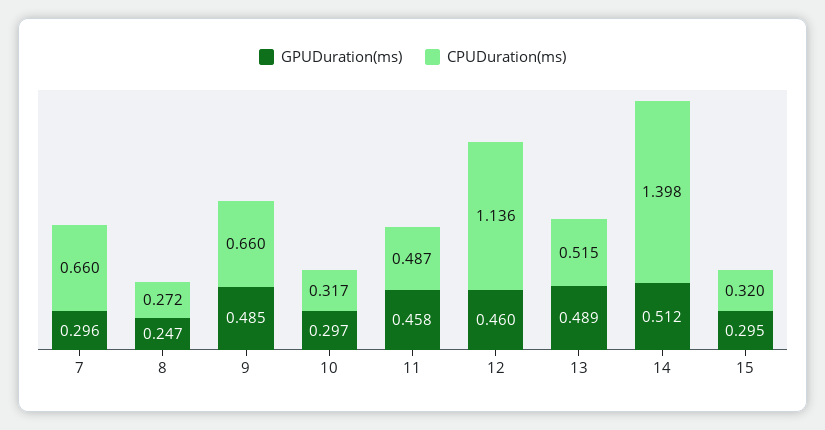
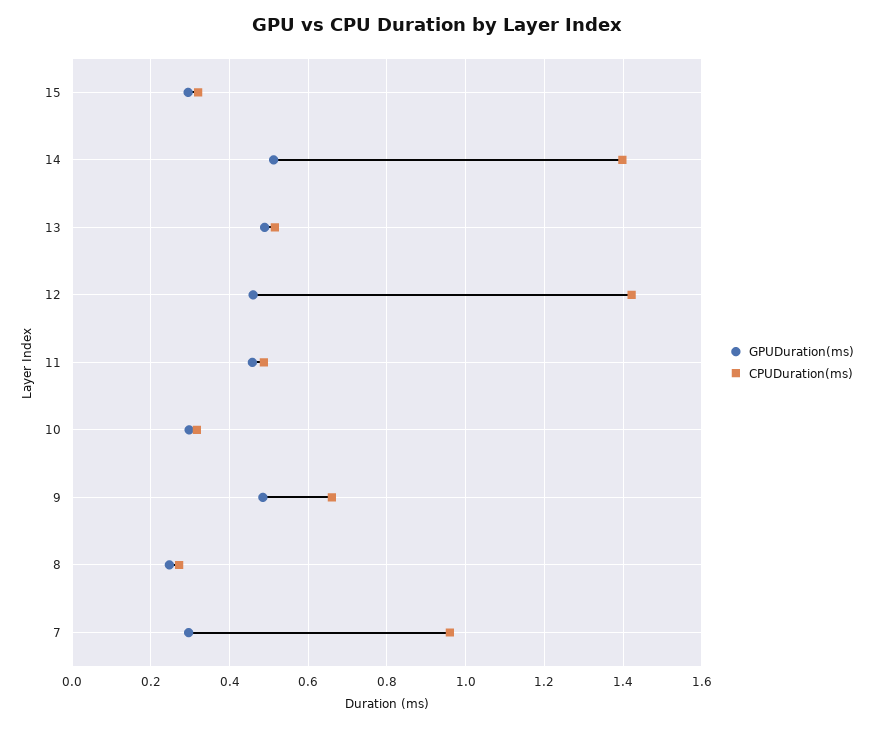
  {
    "GPUDuration(ms)": {
      "7": 0.296,
      "8": 0.247,
      "9": 0.485,
      "10": 0.297,
      "11": 0.458,
      "12": 0.46,
      "13": 0.489,
      "14": 0.512,
      "15": 0.295
    },
    "CPUDuration(ms)": {
-     "7": 0.66,
+     "7": 0.96,
      "8": 0.272,
      "9": 0.66,
      "10": 0.317,
      "11": 0.487,
-     "12": 1.136,
+     "12": 1.42,
      "13": 0.515,
      "14": 1.398,
      "15": 0.32
    }
  }

